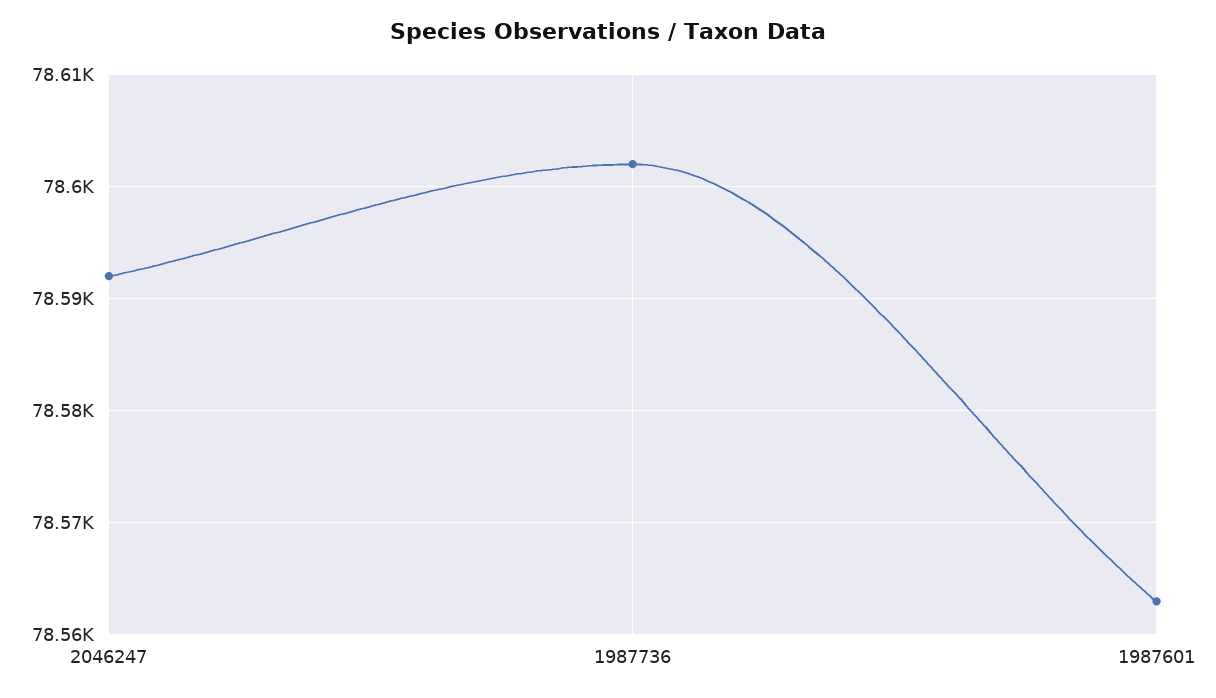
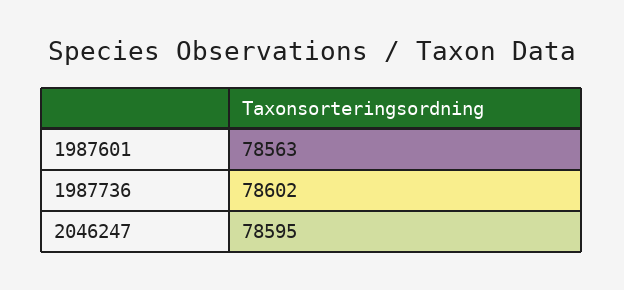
  {
-   "2046247": 78592,
+   "2046247": 78595,
    "1987736": 78602,
    "1987601": 78563
  }

